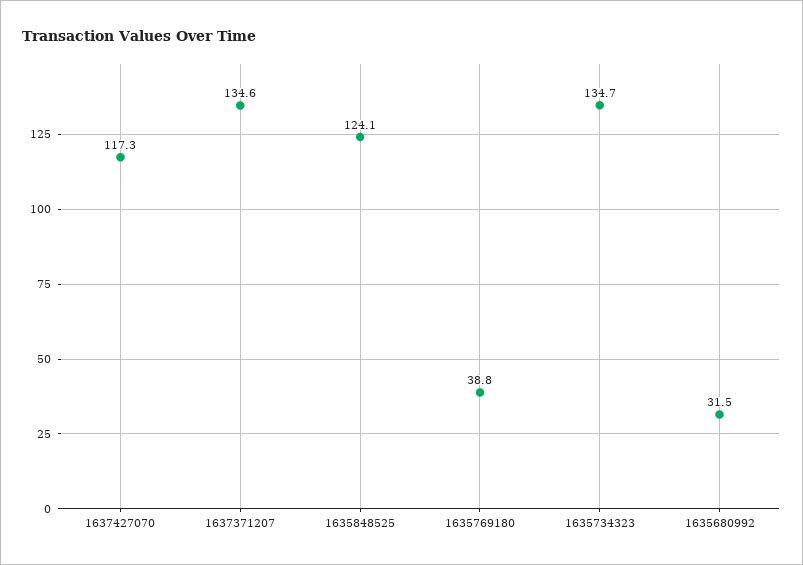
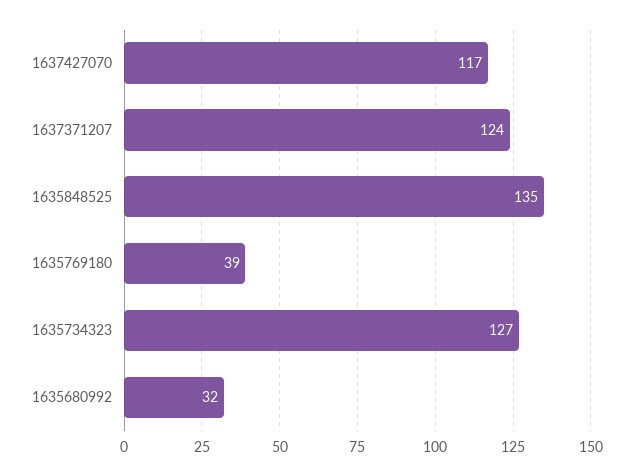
  {
    "1637427070": 117.3,
-   "1637371207": 134.6,
+   "1637371207": 124,
-   "1635848525": 124.1,
+   "1635848525": 135,
    "1635769180": 38.8,
-   "1635734323": 134.7,
+   "1635734323": 127,
    "1635680992": 31.5
  }

